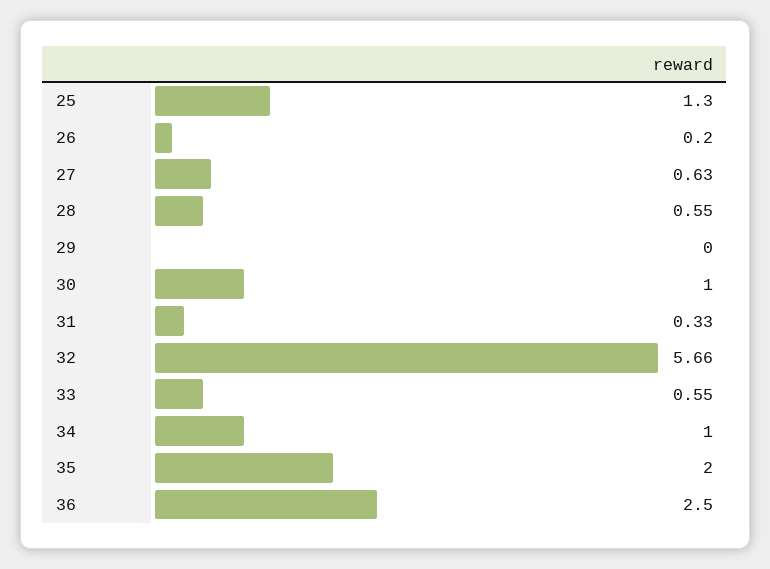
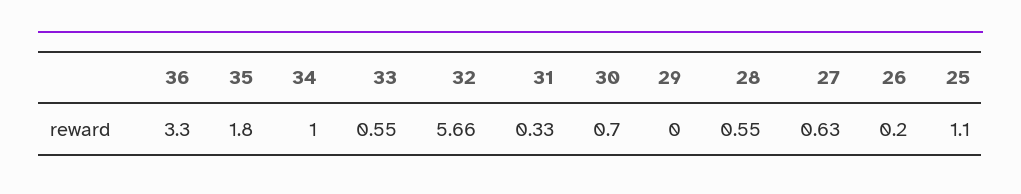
  {
-   "25": 1.3,
+   "25": 1.1,
    "26": 0.2,
    "27": 0.63,
    "28": 0.55,
    "29": 0,
-   "30": 1,
+   "30": 0.7,
    "31": 0.33,
    "32": 5.66,
    "33": 0.55,
    "34": 1,
-   "35": 2,
+   "35": 1.8,
-   "36": 2.5
+   "36": 3.3
  }

